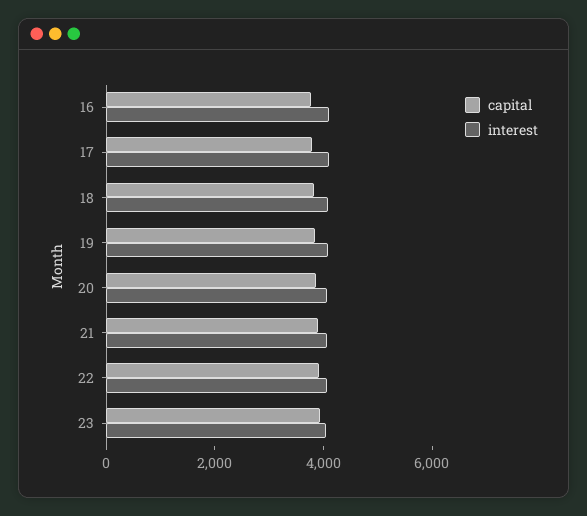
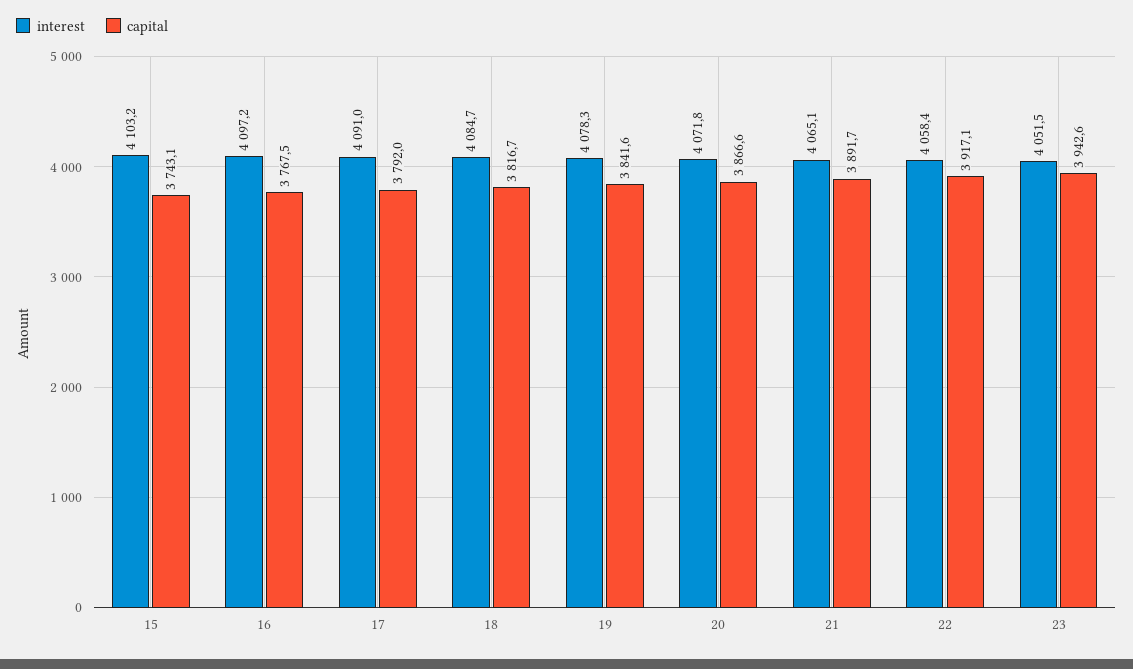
  {
    "capital": {
      "16": 3767.5,
      "17": 3792,
      "18": 3816.7,
      "19": 3841.6,
      "20": 3866.6,
      "21": 3891.7,
      "22": 3917.1,
-     "23": 3942.6
+     "23": 3942.6,
+     "15": 3743.1
    },
    "interest": {
      "16": 4097.2,
      "17": 4091,
      "18": 4084.7,
      "19": 4078.3,
      "20": 4071.8,
      "21": 4065.1,
      "22": 4058.4,
-     "23": 4051.5
+     "23": 4051.5,
+     "15": 4103.2
    }
  }

